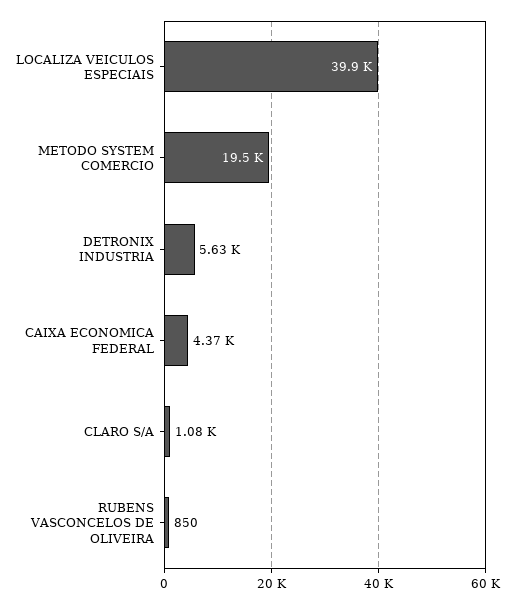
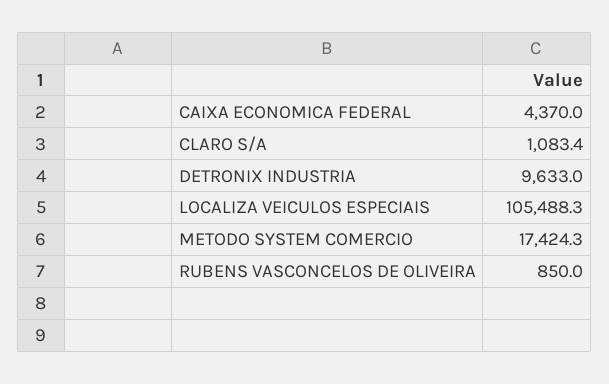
  {
-   "LOCALIZA VEICULOS ESPECIAIS": 39900,
+   "LOCALIZA VEICULOS ESPECIAIS": 105488.3,
-   "METODO SYSTEM COMERCIO": 19500,
+   "METODO SYSTEM COMERCIO": 17424.3,
-   "DETRONIX INDUSTRIA": 5630,
+   "DETRONIX INDUSTRIA": 9633,
    "CAIXA ECONOMICA FEDERAL": 4370,
    "CLARO S/A": 1083.4,
    "RUBENS VASCONCELOS DE OLIVEIRA": 850
  }

